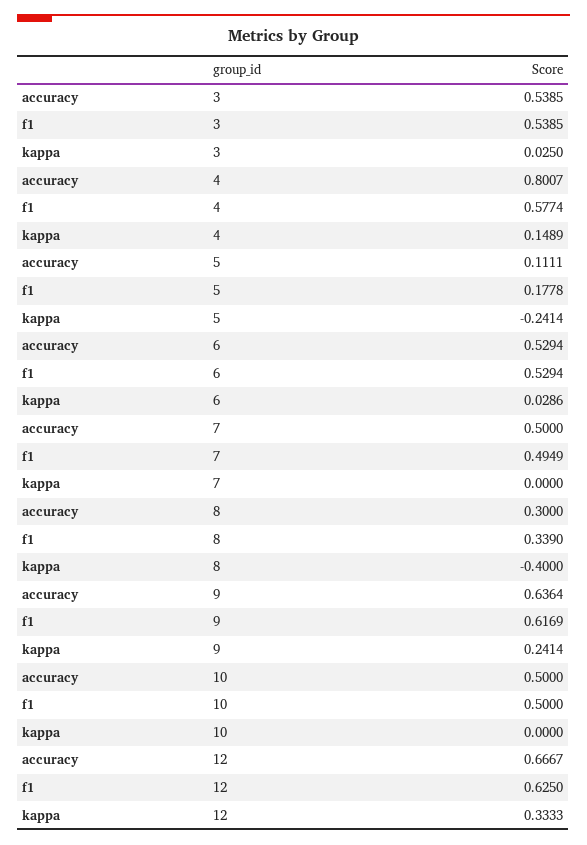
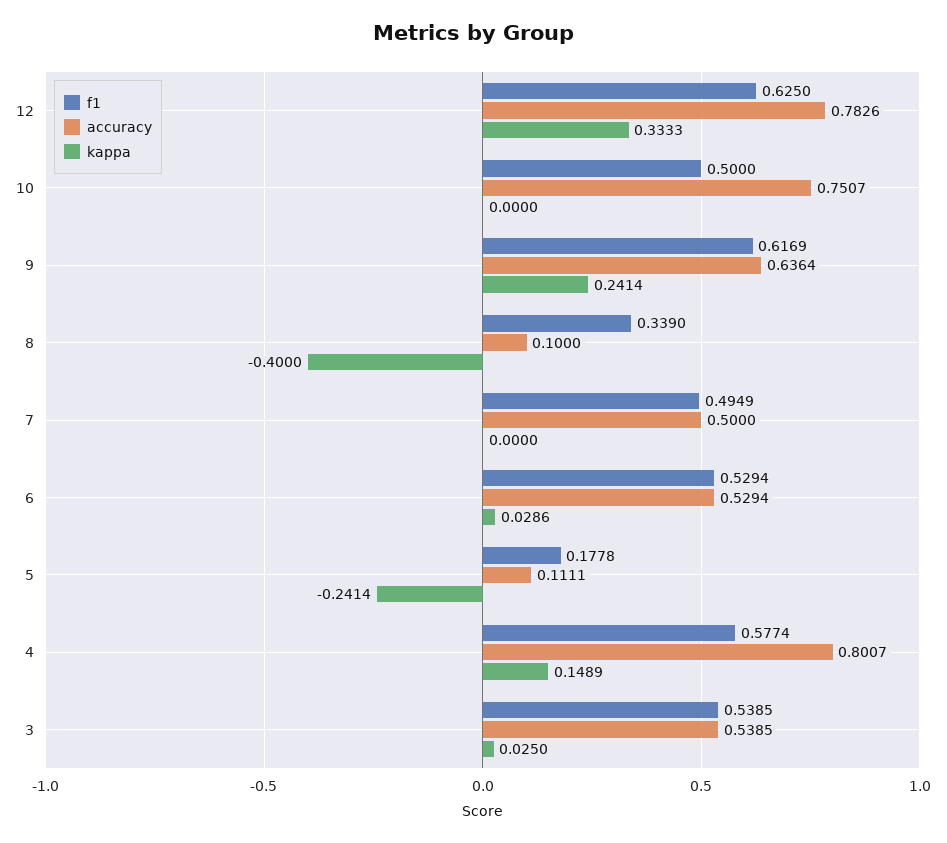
  {
    "accuracy": {
      "3": 0.5385,
      "4": 0.8007,
      "5": 0.1111,
      "6": 0.5294,
      "7": 0.5,
-     "8": 0.3,
+     "8": 0.1,
      "9": 0.6364,
-     "10": 0.5,
+     "10": 0.7507,
-     "12": 0.6667
+     "12": 0.7826
    },
    "f1": {
      "3": 0.5385,
      "4": 0.5774,
      "5": 0.1778,
      "6": 0.5294,
      "7": 0.4949,
      "8": 0.339,
      "9": 0.6169,
      "10": 0.5,
      "12": 0.625
    },
    "kappa": {
      "3": 0.025,
      "4": 0.1489,
      "5": -0.2414,
      "6": 0.0286,
      "7": 0,
      "8": -0.4,
      "9": 0.2414,
      "10": 0,
      "12": 0.3333
    }
  }

